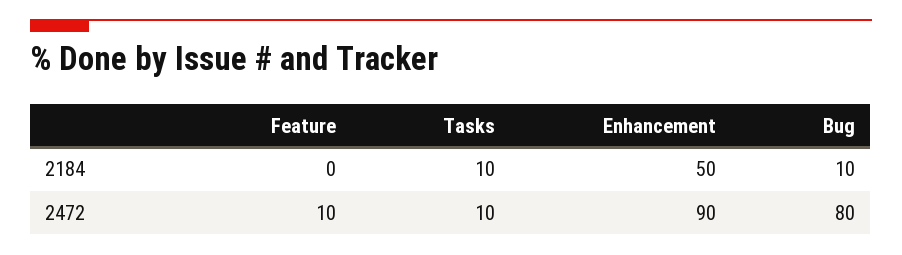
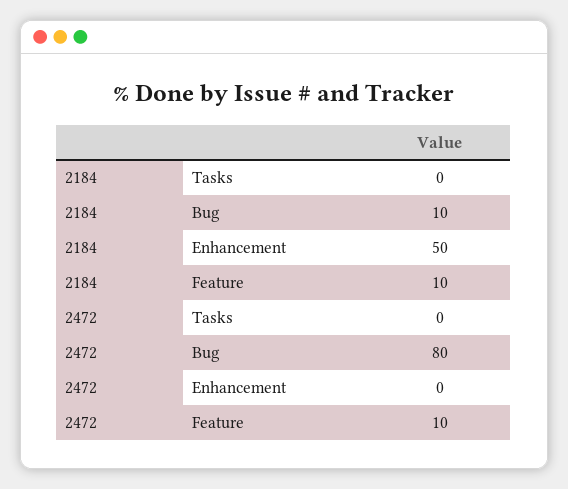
  {
    "Feature": {
-     "2184": 0,
+     "2184": 10,
      "2472": 10
    },
    "Tasks": {
-     "2184": 10,
+     "2184": 0,
-     "2472": 10
+     "2472": 0
    },
    "Enhancement": {
      "2184": 50,
-     "2472": 90
+     "2472": 0
    },
    "Bug": {
      "2184": 10,
      "2472": 80
    }
  }

